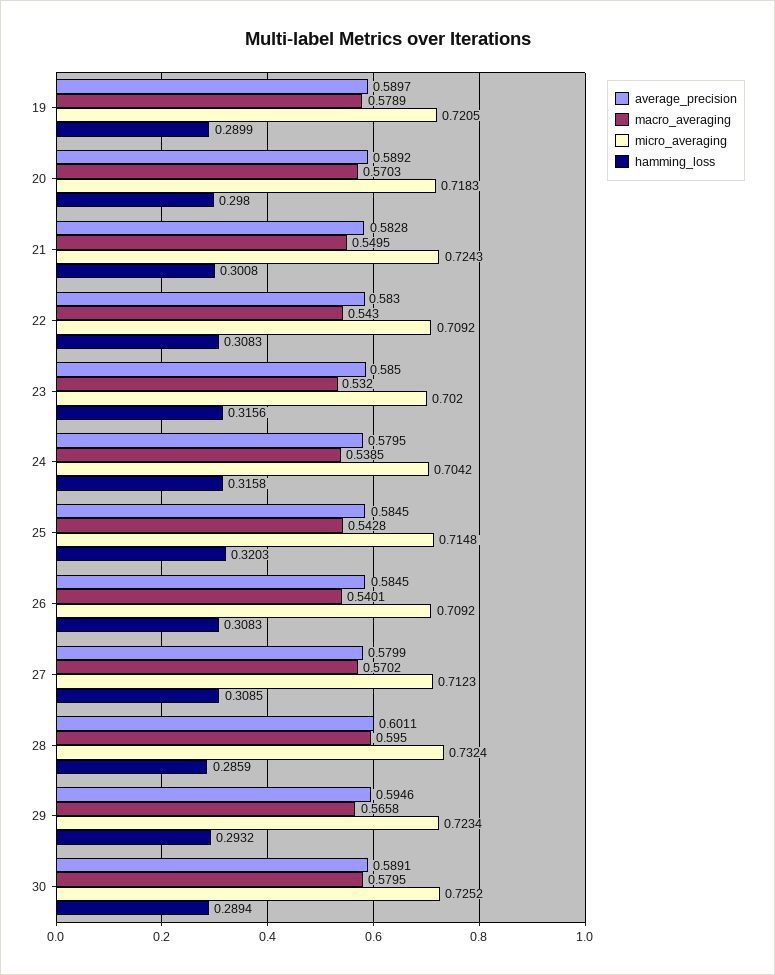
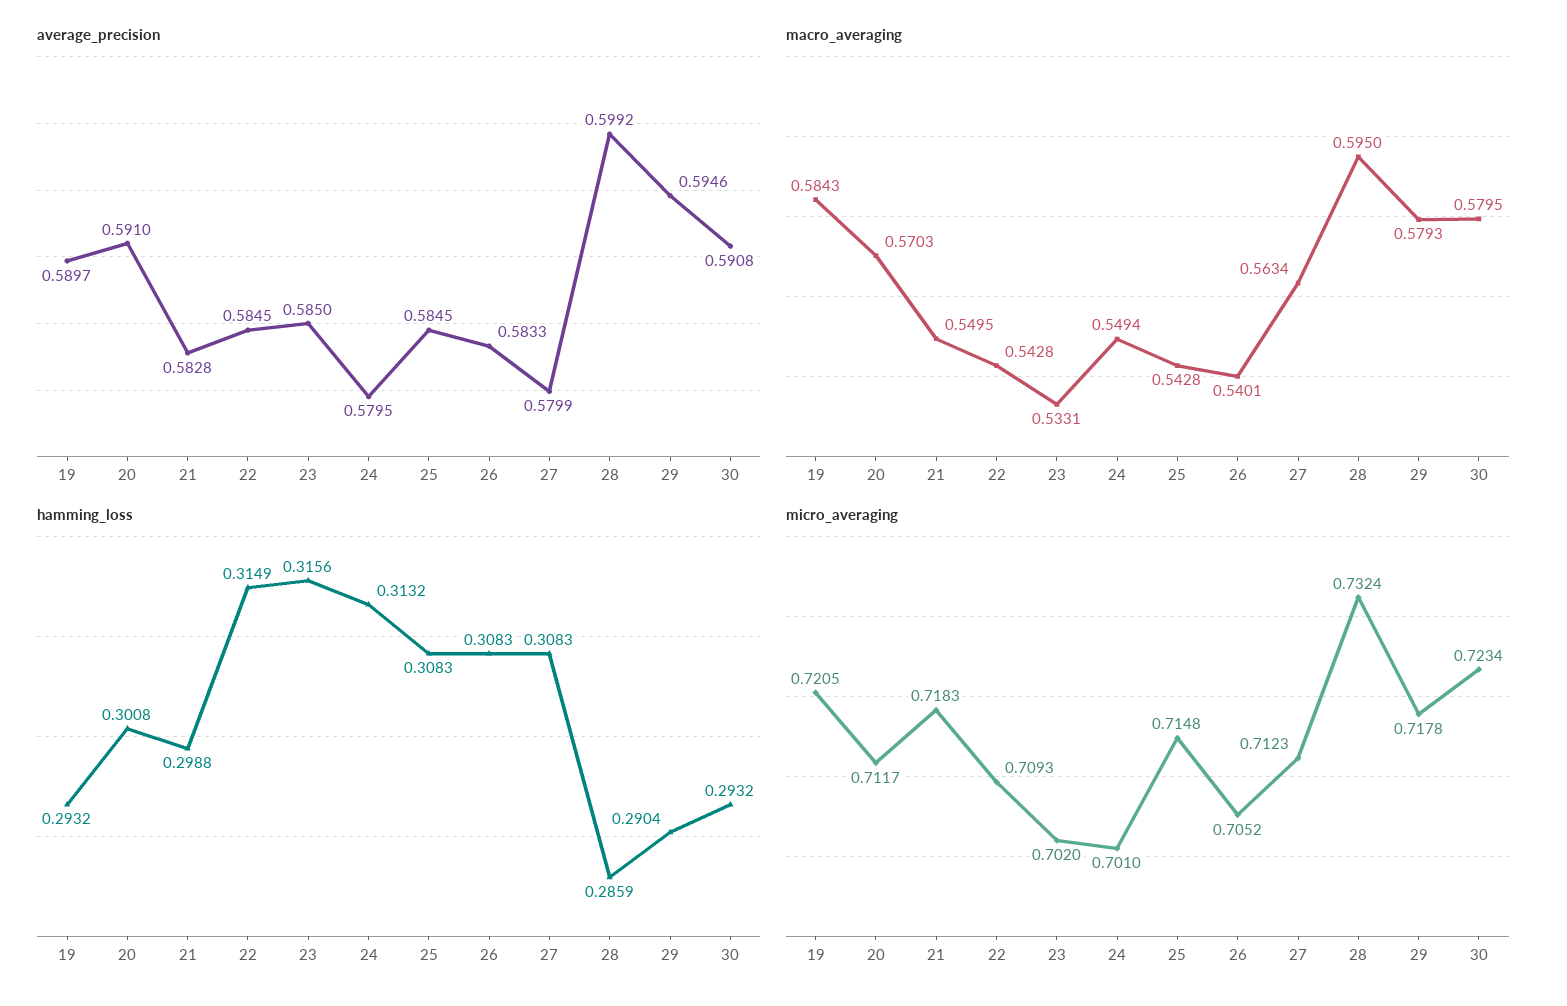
  {
    "average_precision": {
      "19": 0.5897,
-     "20": 0.5892,
+     "20": 0.591,
      "21": 0.5828,
-     "22": 0.583,
+     "22": 0.5845,
      "23": 0.585,
      "24": 0.5795,
      "25": 0.5845,
-     "26": 0.5845,
+     "26": 0.5833,
      "27": 0.5799,
-     "28": 0.6011,
+     "28": 0.5992,
      "29": 0.5946,
-     "30": 0.5891
+     "30": 0.5908
    },
    "macro_averaging": {
-     "19": 0.5789,
+     "19": 0.5843,
      "20": 0.5703,
      "21": 0.5495,
-     "22": 0.543,
+     "22": 0.5428,
-     "23": 0.532,
+     "23": 0.5331,
-     "24": 0.5385,
+     "24": 0.5494,
      "25": 0.5428,
      "26": 0.5401,
-     "27": 0.5702,
+     "27": 0.5634,
      "28": 0.595,
-     "29": 0.5658,
+     "29": 0.5793,
      "30": 0.5795
    },
    "micro_averaging": {
      "19": 0.7205,
-     "20": 0.7183,
+     "20": 0.7117,
-     "21": 0.7243,
+     "21": 0.7183,
-     "22": 0.7092,
+     "22": 0.7093,
      "23": 0.702,
-     "24": 0.7042,
+     "24": 0.701,
      "25": 0.7148,
-     "26": 0.7092,
+     "26": 0.7052,
      "27": 0.7123,
      "28": 0.7324,
-     "29": 0.7234,
+     "29": 0.7178,
-     "30": 0.7252
+     "30": 0.7234
    },
    "hamming_loss": {
-     "19": 0.2899,
+     "19": 0.2932,
-     "20": 0.298,
+     "20": 0.3008,
-     "21": 0.3008,
+     "21": 0.2988,
-     "22": 0.3083,
+     "22": 0.3149,
      "23": 0.3156,
-     "24": 0.3158,
+     "24": 0.3132,
-     "25": 0.3203,
+     "25": 0.3083,
      "26": 0.3083,
-     "27": 0.3085,
+     "27": 0.3083,
      "28": 0.2859,
-     "29": 0.2932,
+     "29": 0.2904,
-     "30": 0.2894
+     "30": 0.2932
    }
  }

